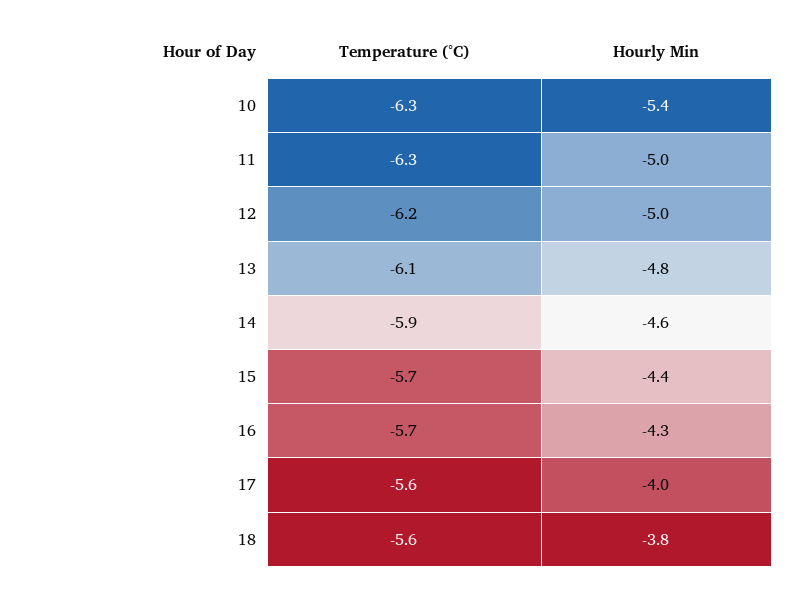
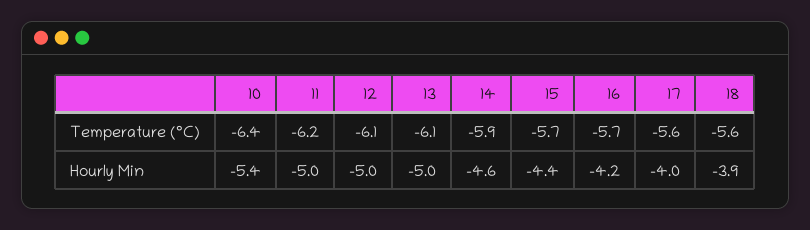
  {
    "Temperature (°C)": {
-     "10": -6.3,
+     "10": -6.4,
-     "11": -6.3,
+     "11": -6.2,
-     "12": -6.2,
+     "12": -6.1,
      "13": -6.1,
      "14": -5.9,
      "15": -5.7,
      "16": -5.7,
      "17": -5.6,
      "18": -5.6
    },
    "Hourly Min": {
      "10": -5.4,
      "11": -5,
      "12": -5,
-     "13": -4.8,
+     "13": -5,
      "14": -4.6,
      "15": -4.4,
-     "16": -4.3,
+     "16": -4.2,
      "17": -4,
-     "18": -3.8
+     "18": -3.9
    }
  }

